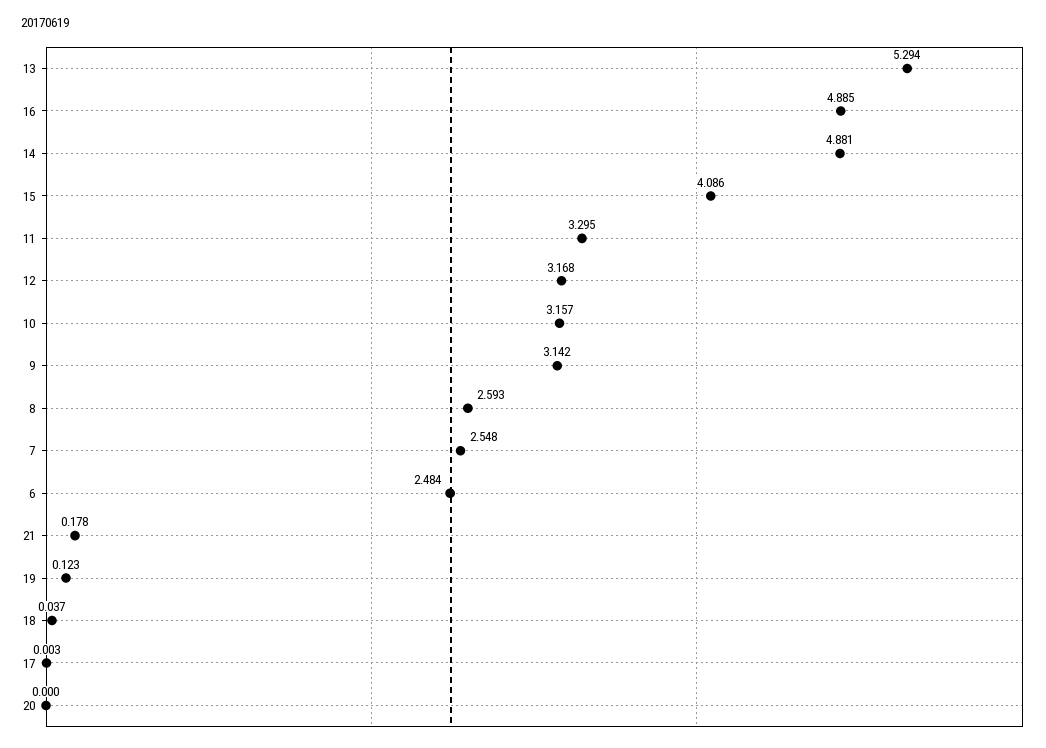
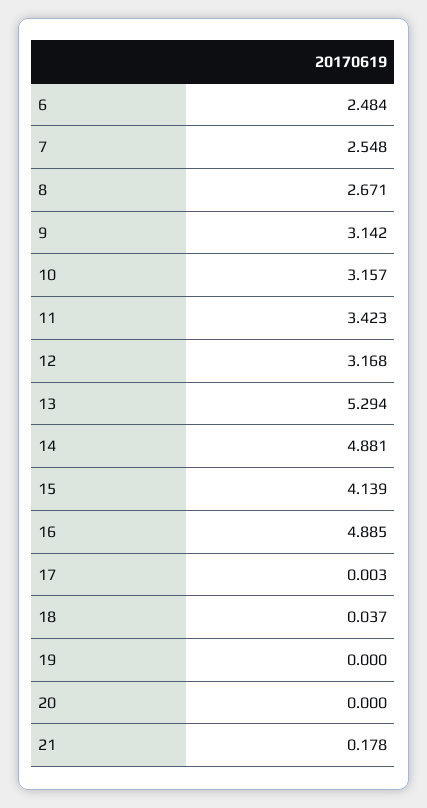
  {
    "13": 5.294,
    "16": 4.885,
    "14": 4.881,
-   "15": 4.086,
+   "15": 4.139,
-   "11": 3.295,
+   "11": 3.423,
    "12": 3.168,
    "10": 3.157,
    "9": 3.142,
-   "8": 2.593,
+   "8": 2.671,
    "7": 2.548,
    "6": 2.484,
    "21": 0.178,
-   "19": 0.123,
+   "19": 0,
    "18": 0.037,
    "17": 0.003,
    "20": 0
  }

